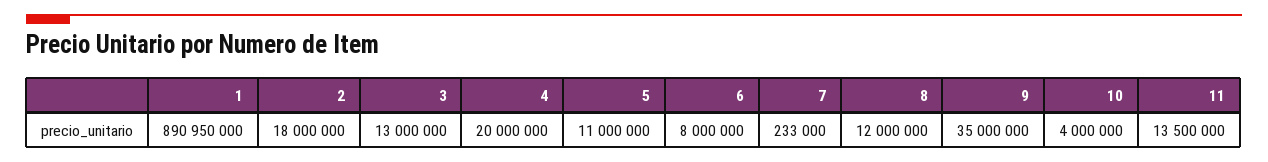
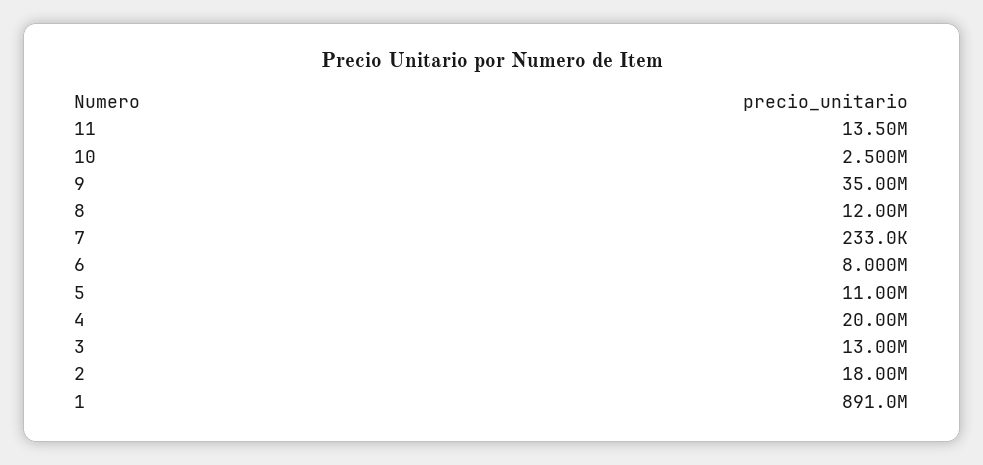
  {
    "1": 890950000,
    "2": 18000000,
    "3": 13000000,
    "4": 20000000,
    "5": 11000000,
    "6": 8000000,
    "7": 233000,
    "8": 12000000,
    "9": 35000000,
-   "10": 4000000,
+   "10": 2500000,
    "11": 13500000
  }

